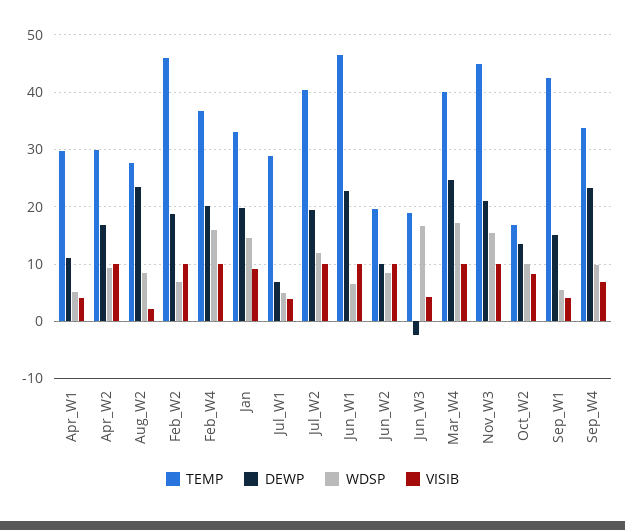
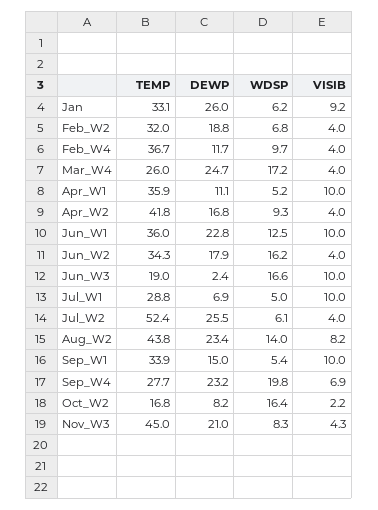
  {
    "TEMP": {
-     "Apr_W1": 30,
+     "Apr_W1": 35.9,
-     "Apr_W2": 30,
+     "Apr_W2": 41.8,
-     "Aug_W2": 28,
+     "Aug_W2": 43.8,
-     "Feb_W2": 46,
+     "Feb_W2": 32,
      "Feb_W4": 36.7,
      "Jan": 33.1,
      "Jul_W1": 28.8,
-     "Jul_W2": 40,
+     "Jul_W2": 52.4,
-     "Jun_W1": 46,
+     "Jun_W1": 36,
-     "Jun_W2": 20,
+     "Jun_W2": 34.3,
      "Jun_W3": 19,
-     "Mar_W4": 40,
+     "Mar_W4": 26,
      "Nov_W3": 45,
      "Oct_W2": 16.8,
-     "Sep_W1": 42,
+     "Sep_W1": 33.9,
-     "Sep_W4": 34
+     "Sep_W4": 27.7
    },
    "DEWP": {
      "Apr_W1": 11.1,
      "Apr_W2": 16.8,
      "Aug_W2": 23.4,
      "Feb_W2": 18.8,
-     "Feb_W4": 20,
+     "Feb_W4": 11.7,
-     "Jan": 20,
+     "Jan": 26,
      "Jul_W1": 6.9,
-     "Jul_W2": 20,
+     "Jul_W2": 25.5,
      "Jun_W1": 22.8,
-     "Jun_W2": 10,
+     "Jun_W2": 17.9,
-     "Jun_W3": -2,
+     "Jun_W3": 2.4,
      "Mar_W4": 24.7,
      "Nov_W3": 21,
-     "Oct_W2": 14,
+     "Oct_W2": 8.2,
      "Sep_W1": 15,
      "Sep_W4": 23.2
    },
    "WDSP": {
      "Apr_W1": 5.2,
      "Apr_W2": 9.3,
-     "Aug_W2": 8,
+     "Aug_W2": 14,
      "Feb_W2": 6.8,
-     "Feb_W4": 16,
+     "Feb_W4": 9.7,
-     "Jan": 14,
+     "Jan": 6.2,
      "Jul_W1": 5,
-     "Jul_W2": 12,
+     "Jul_W2": 6.1,
-     "Jun_W1": 6,
+     "Jun_W1": 12.5,
-     "Jun_W2": 8,
+     "Jun_W2": 16.2,
      "Jun_W3": 16.6,
      "Mar_W4": 17.2,
-     "Nov_W3": 16,
+     "Nov_W3": 8.3,
-     "Oct_W2": 10,
+     "Oct_W2": 16.4,
      "Sep_W1": 5.4,
-     "Sep_W4": 10
+     "Sep_W4": 19.8
    },
    "VISIB": {
-     "Apr_W1": 4,
+     "Apr_W1": 10,
-     "Apr_W2": 10,
+     "Apr_W2": 4,
-     "Aug_W2": 2,
+     "Aug_W2": 8.2,
-     "Feb_W2": 10,
+     "Feb_W2": 4,
-     "Feb_W4": 10,
+     "Feb_W4": 4,
      "Jan": 9.2,
-     "Jul_W1": 4,
+     "Jul_W1": 10,
-     "Jul_W2": 10,
+     "Jul_W2": 4,
      "Jun_W1": 10,
-     "Jun_W2": 10,
+     "Jun_W2": 4,
-     "Jun_W3": 4,
+     "Jun_W3": 10,
-     "Mar_W4": 10,
+     "Mar_W4": 4,
-     "Nov_W3": 10,
+     "Nov_W3": 4.3,
-     "Oct_W2": 8,
+     "Oct_W2": 2.2,
-     "Sep_W1": 4,
+     "Sep_W1": 10,
      "Sep_W4": 6.9
    }
  }

